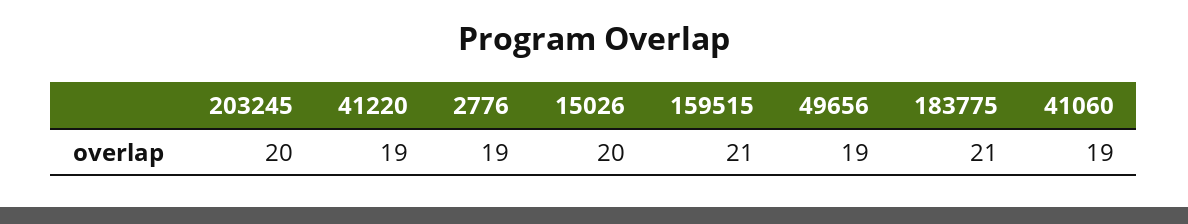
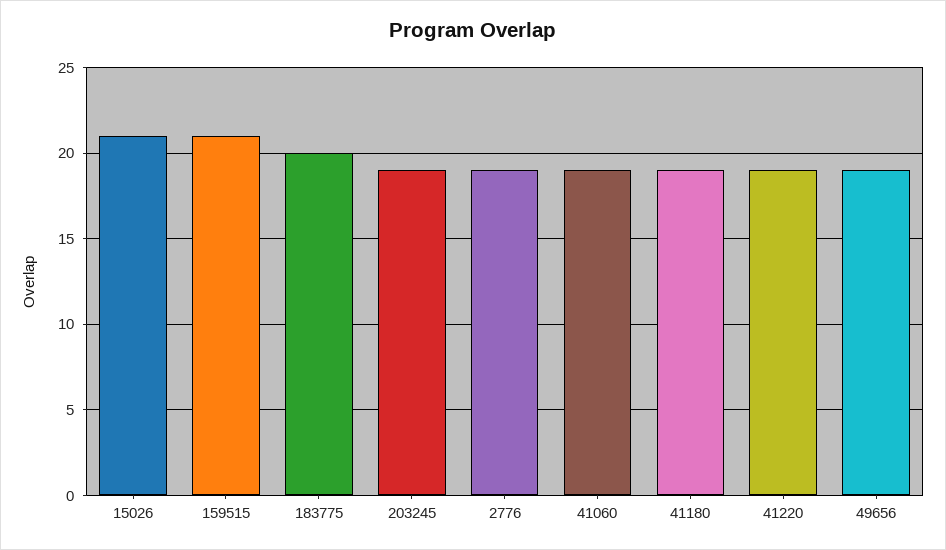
  {
-   "203245": 20,
+   "203245": 19,
    "41220": 19,
    "2776": 19,
-   "15026": 20,
+   "15026": 21,
    "159515": 21,
    "49656": 19,
-   "183775": 21,
+   "183775": 20,
-   "41060": 19
+   "41060": 19,
+   "41180": 19
  }

